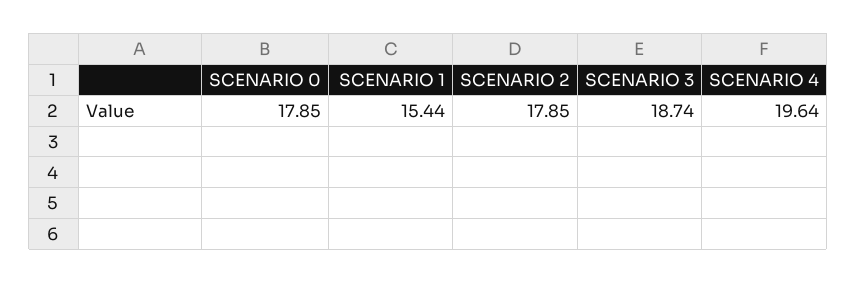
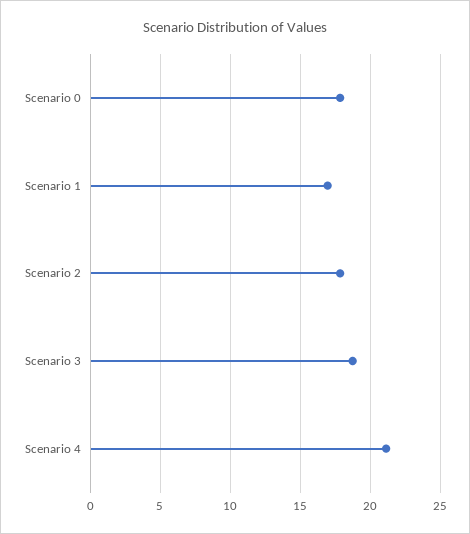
  {
    "SCENARIO 0": 17.85,
-   "SCENARIO 1": 15.44,
+   "SCENARIO 1": 17,
    "SCENARIO 2": 17.85,
    "SCENARIO 3": 18.74,
-   "SCENARIO 4": 19.64
+   "SCENARIO 4": 21
  }

